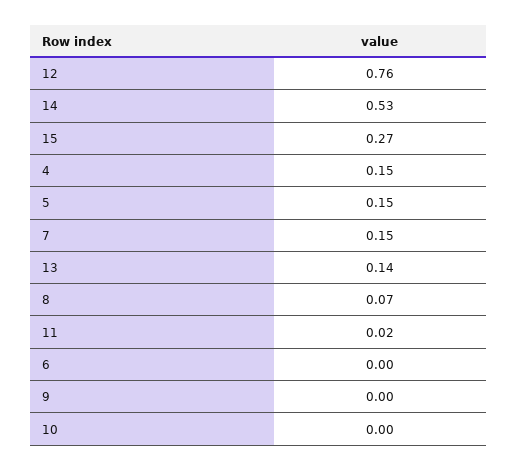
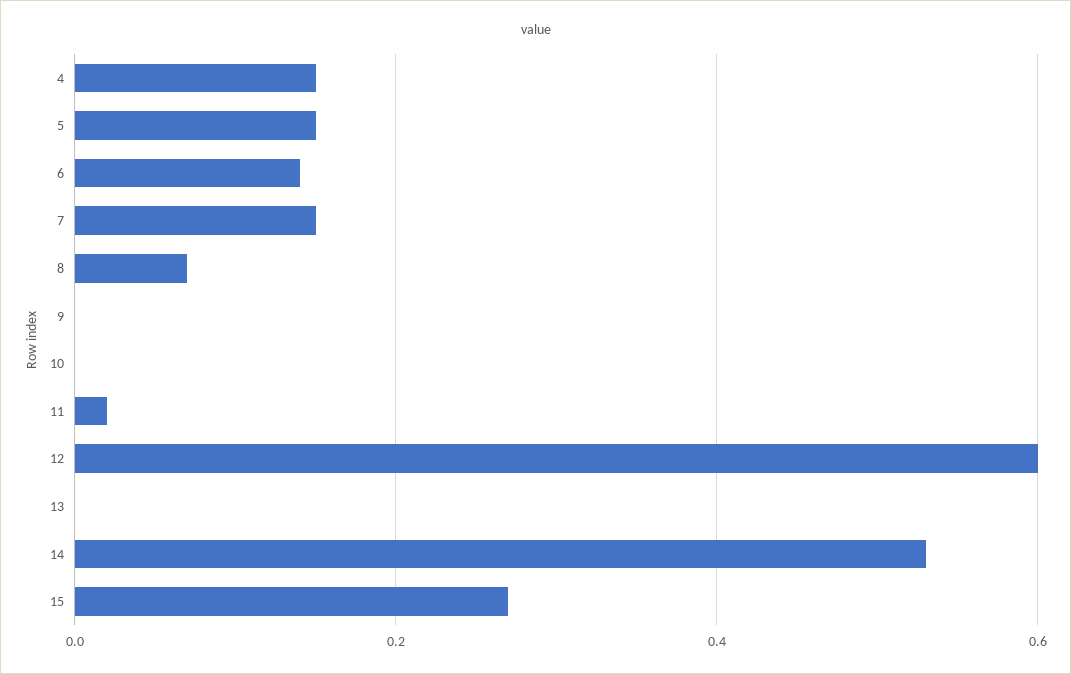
  {
-   "12": 0.76,
+   "12": 0.6,
    "14": 0.53,
    "15": 0.27,
    "4": 0.15,
    "5": 0.15,
    "7": 0.15,
-   "13": 0.14,
+   "13": 0,
    "8": 0.07,
    "11": 0.02,
-   "6": 0,
+   "6": 0.15,
    "9": 0,
    "10": 0
  }

